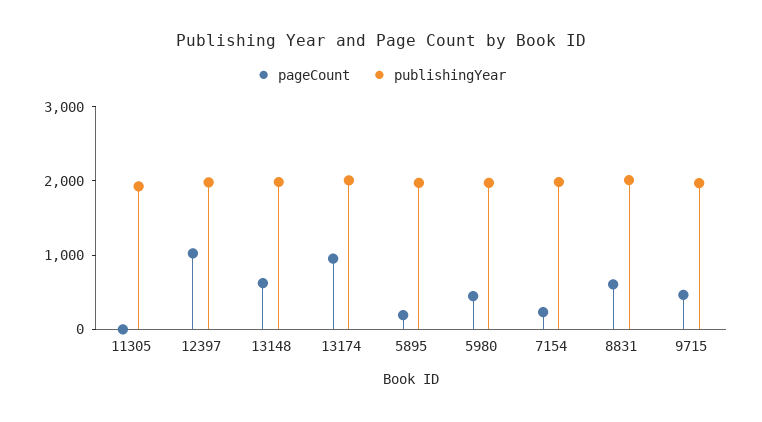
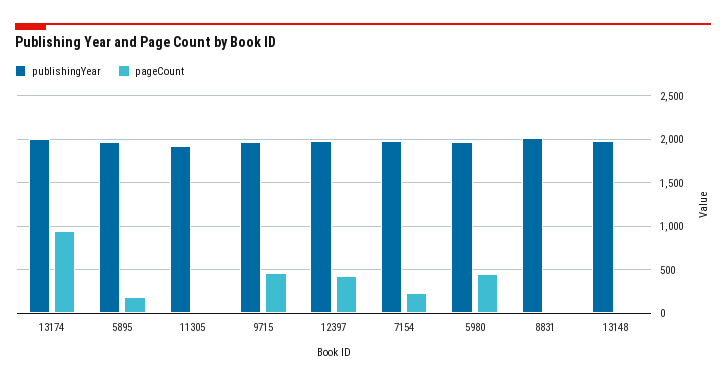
  {
    "pageCount": {
      "11305": 0,
-     "12397": 1000,
+     "12397": 400,
-     "13148": 600,
+     "13148": 0,
      "13174": 1000,
      "5895": 200,
      "5980": 400,
      "7154": 200,
-     "8831": 600,
+     "8831": 0,
      "9715": 500
    },
    "publishingYear": {
      "11305": 1900,
      "12397": 2000,
      "13148": 2000,
      "13174": 2000,
      "5895": 2000,
      "5980": 2000,
      "7154": 2000,
      "8831": 2000,
      "9715": 2000
    }
  }

